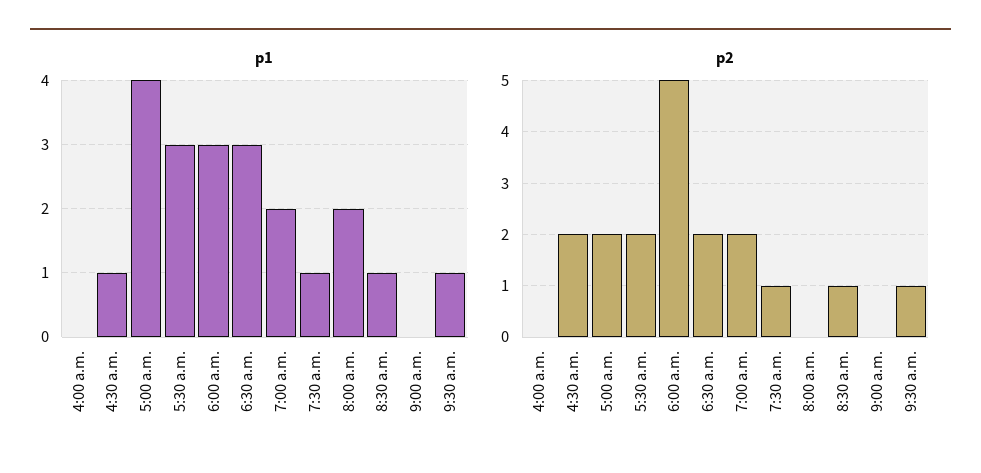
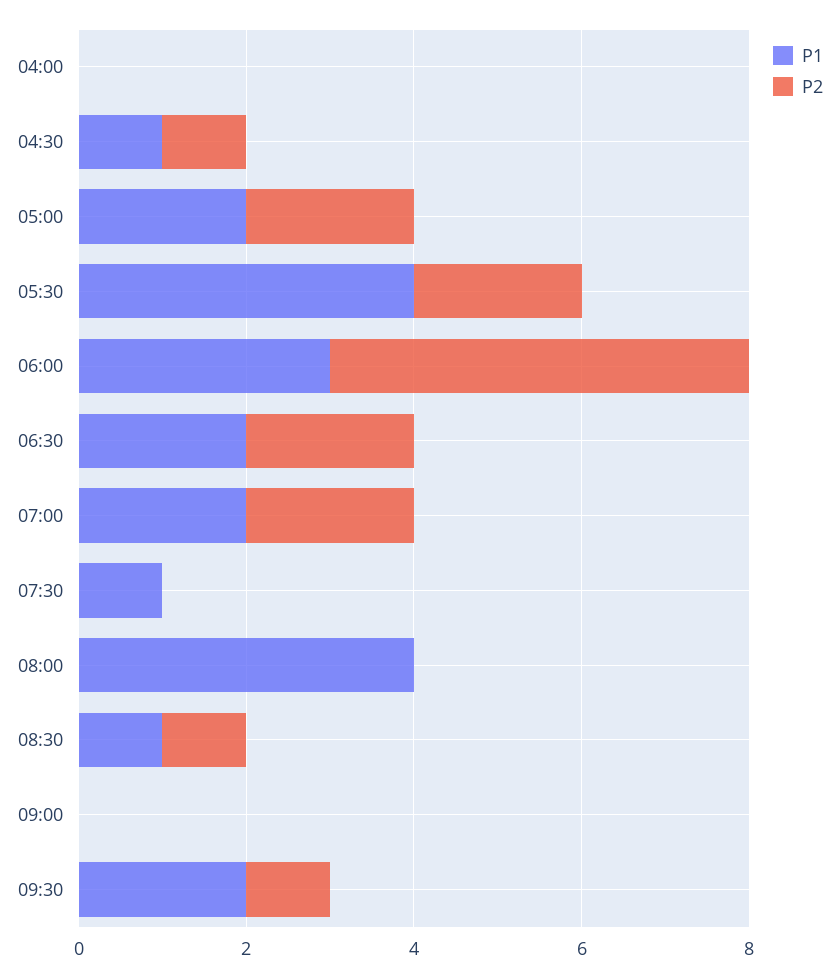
  {
    "p1": {
      "4:00 a.m.": 0,
      "4:30 a.m.": 1,
-     "5:00 a.m.": 4,
+     "5:00 a.m.": 2,
-     "5:30 a.m.": 3,
+     "5:30 a.m.": 4,
      "6:00 a.m.": 3,
-     "6:30 a.m.": 3,
+     "6:30 a.m.": 2,
      "7:00 a.m.": 2,
      "7:30 a.m.": 1,
-     "8:00 a.m.": 2,
+     "8:00 a.m.": 4,
      "8:30 a.m.": 1,
      "9:00 a.m.": 0,
-     "9:30 a.m.": 1
+     "9:30 a.m.": 2
    },
    "p2": {
      "4:00 a.m.": 0,
-     "4:30 a.m.": 2,
+     "4:30 a.m.": 1,
      "5:00 a.m.": 2,
      "5:30 a.m.": 2,
      "6:00 a.m.": 5,
      "6:30 a.m.": 2,
      "7:00 a.m.": 2,
-     "7:30 a.m.": 1,
+     "7:30 a.m.": 0,
      "8:00 a.m.": 0,
      "8:30 a.m.": 1,
      "9:00 a.m.": 0,
      "9:30 a.m.": 1
    }
  }

